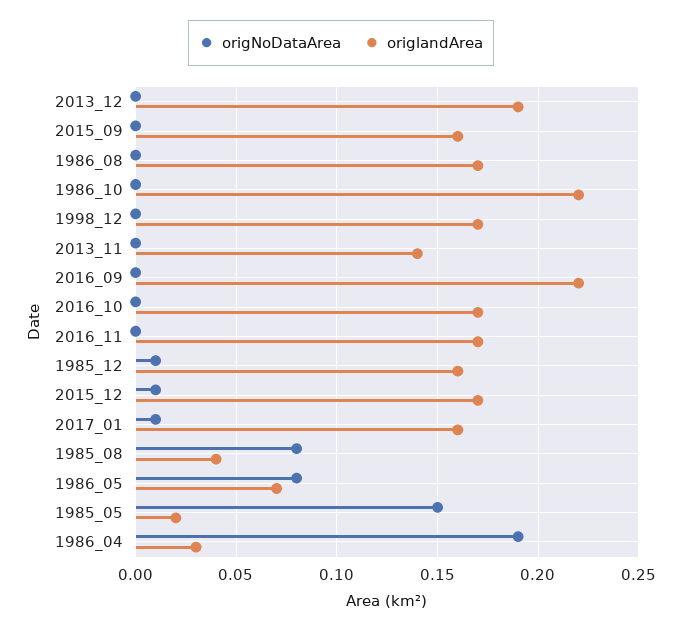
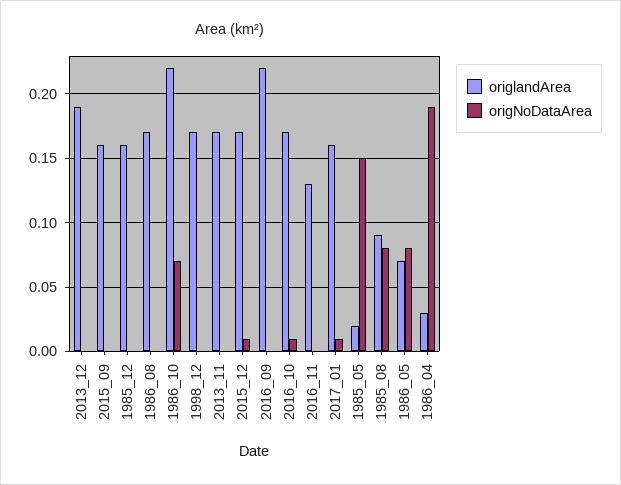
  {
    "origNoDataArea": {
      "2013_12": 0,
      "2015_09": 0,
      "1986_08": 0,
-     "1986_10": 0,
+     "1986_10": 0.07,
      "1998_12": 0,
      "2013_11": 0,
      "2016_09": 0,
-     "2016_10": 0,
+     "2016_10": 0.01,
      "2016_11": 0,
-     "1985_12": 0.01,
+     "1985_12": 0,
      "2015_12": 0.01,
      "2017_01": 0.01,
      "1985_08": 0.08,
      "1986_05": 0.08,
      "1985_05": 0.15,
      "1986_04": 0.19
    },
    "origlandArea": {
      "2013_12": 0.19,
      "2015_09": 0.16,
      "1986_08": 0.17,
      "1986_10": 0.22,
      "1998_12": 0.17,
-     "2013_11": 0.14,
+     "2013_11": 0.17,
      "2016_09": 0.22,
      "2016_10": 0.17,
-     "2016_11": 0.17,
+     "2016_11": 0.13,
      "1985_12": 0.16,
      "2015_12": 0.17,
      "2017_01": 0.16,
-     "1985_08": 0.04,
+     "1985_08": 0.09,
      "1986_05": 0.07,
      "1985_05": 0.02,
      "1986_04": 0.03
    }
  }

